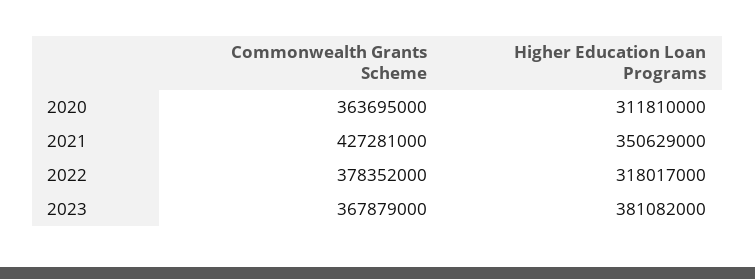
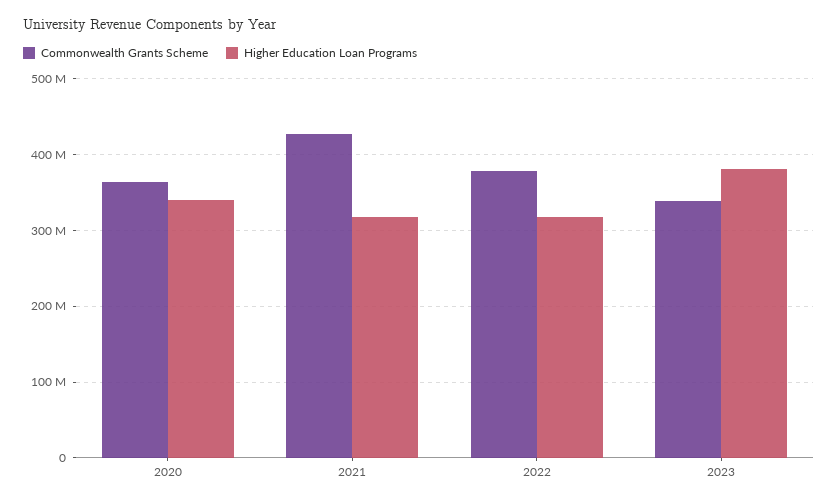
  {
    "Commonwealth Grants Scheme": {
      "2020": 363695000,
      "2021": 427281000,
      "2022": 378352000,
-     "2023": 367879000
+     "2023": 340000000
    },
    "Higher Education Loan Programs": {
-     "2020": 311810000,
+     "2020": 340000000,
-     "2021": 350629000,
+     "2021": 320000000,
      "2022": 318017000,
      "2023": 381082000
    }
  }

